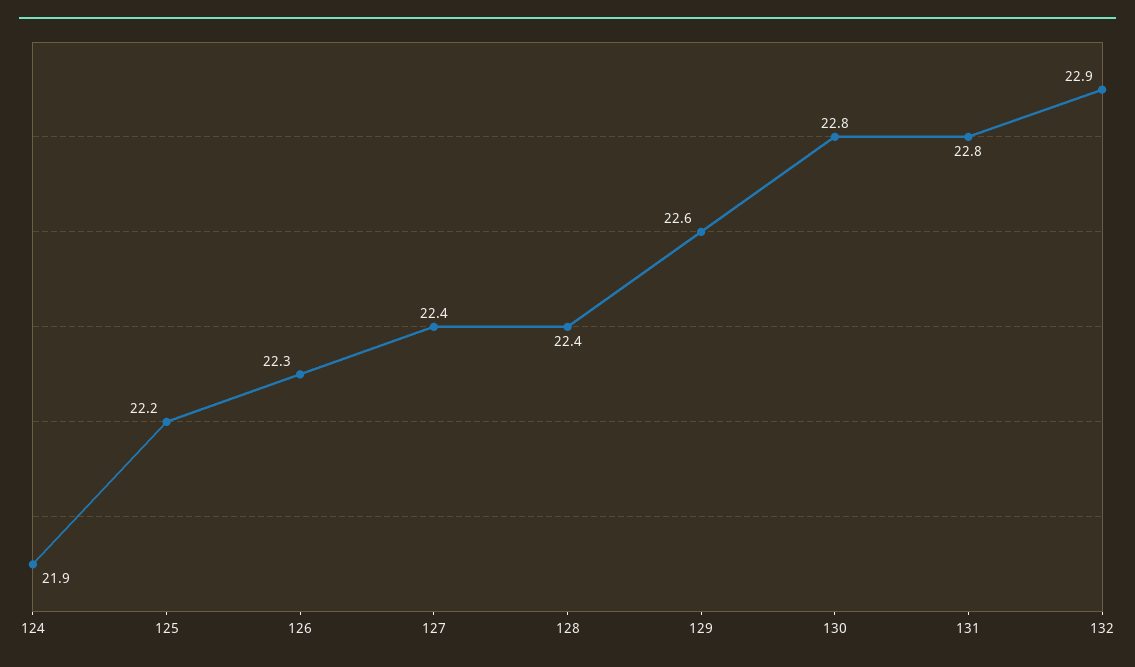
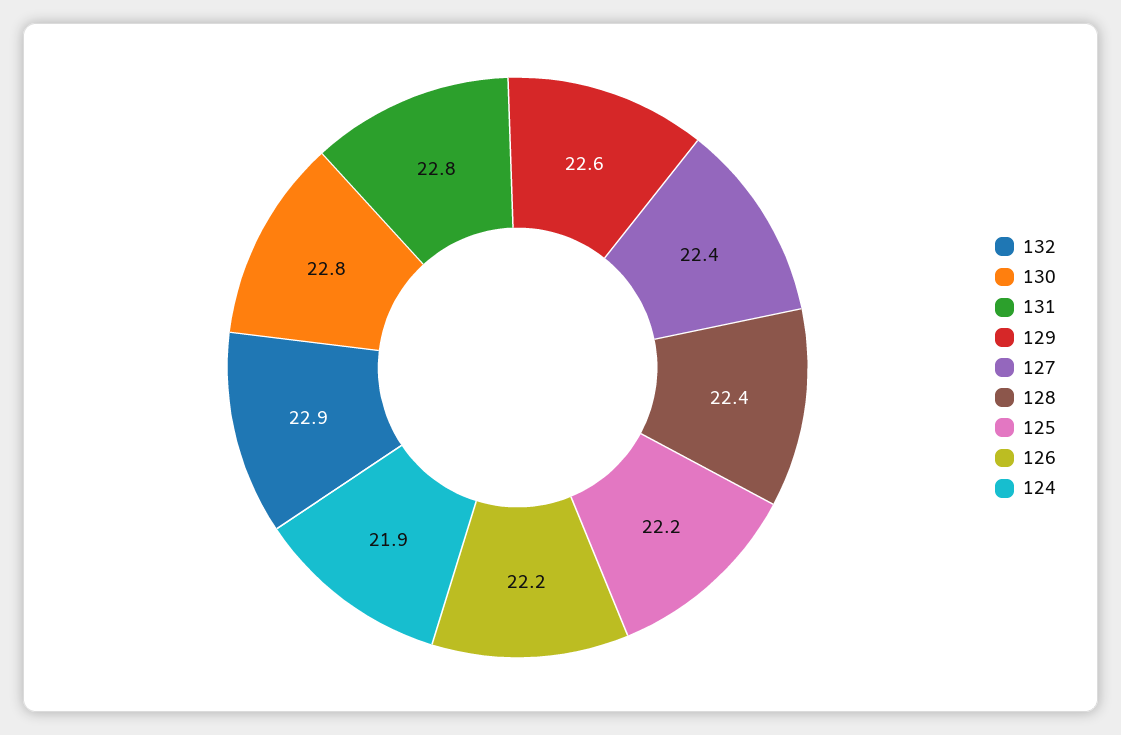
  {
    "124": 21.9,
    "125": 22.2,
-   "126": 22.3,
+   "126": 22.2,
    "127": 22.4,
    "128": 22.4,
    "129": 22.6,
    "130": 22.8,
    "131": 22.8,
    "132": 22.9
  }

